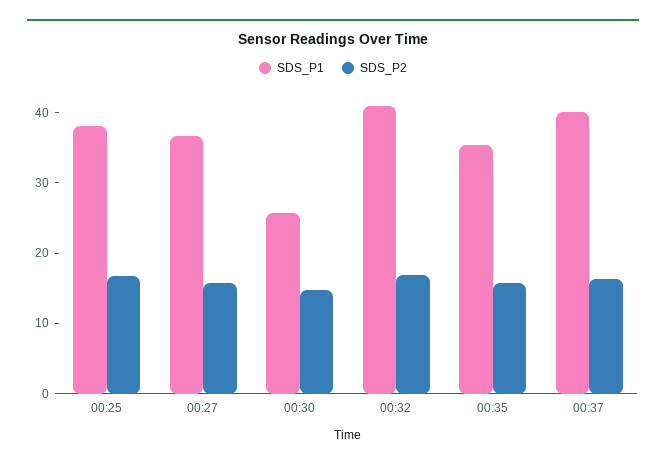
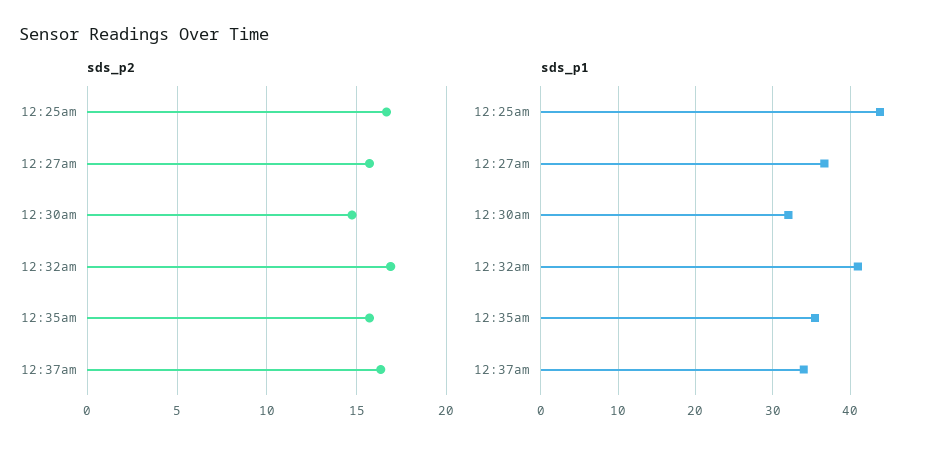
  {
    "SDS_P1": {
-     "00:25": 38,
+     "00:25": 44,
      "00:27": 37,
-     "00:30": 26,
+     "00:30": 32,
      "00:32": 41,
      "00:35": 35,
-     "00:37": 40
+     "00:37": 34
    },
    "SDS_P2": {
      "00:25": 16.5,
      "00:27": 15.5,
      "00:30": 15,
      "00:32": 17,
      "00:35": 15.5,
      "00:37": 16.5
    }
  }

